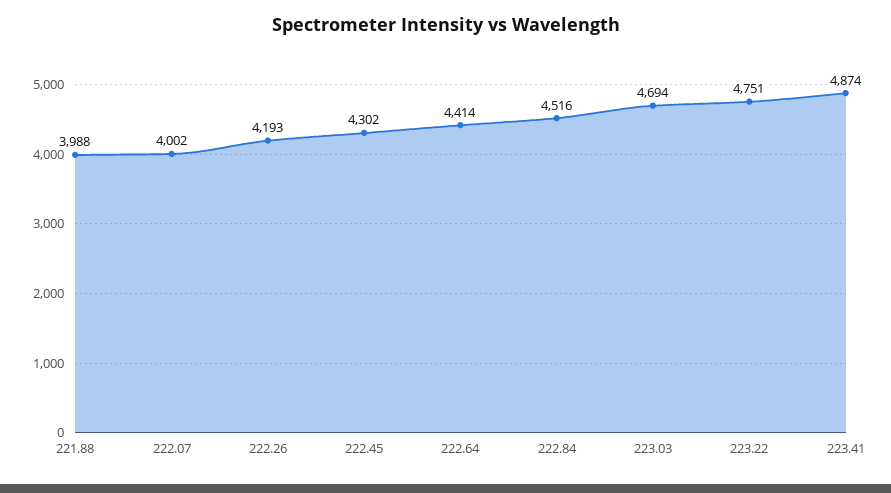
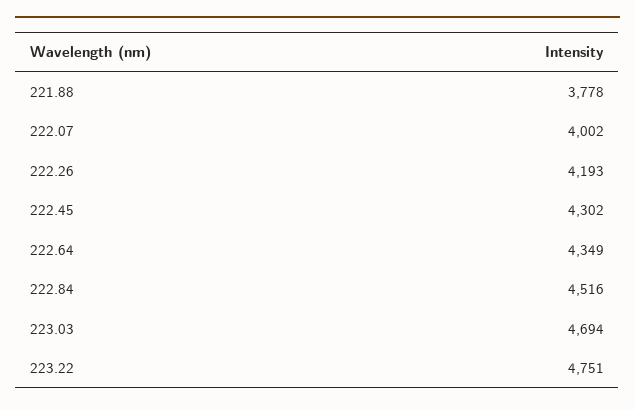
  {
-   "221.88": 3988,
+   "221.88": 3778,
    "222.07": 4002,
    "222.26": 4193,
    "222.45": 4302,
-   "222.64": 4414,
+   "222.64": 4349,
    "222.84": 4516,
    "223.03": 4694,
-   "223.22": 4751,
+   "223.22": 4751
-   "223.41": 4874
  }

